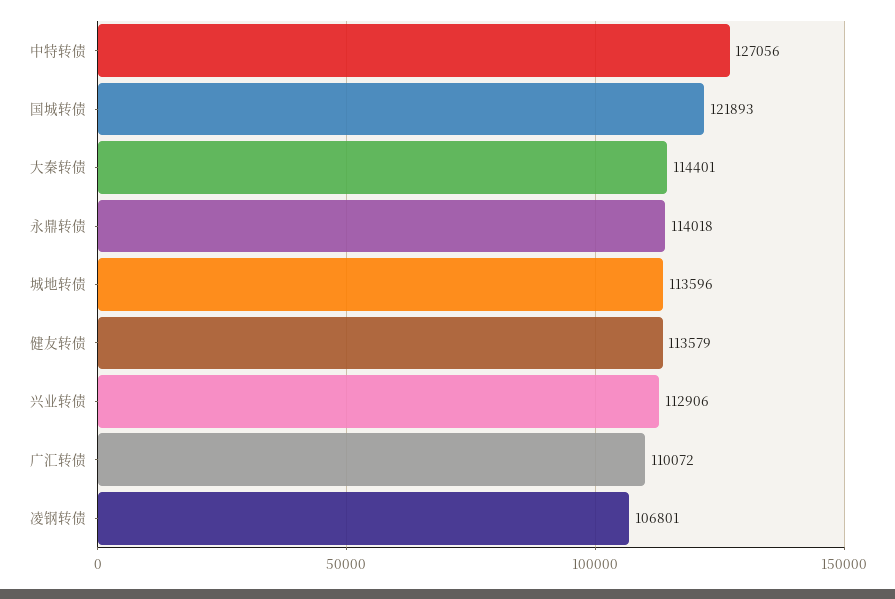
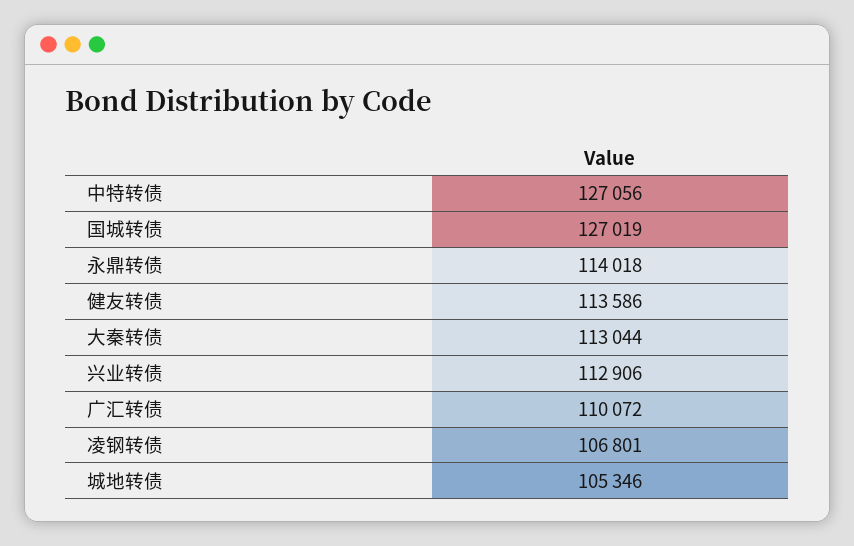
  {
    "中特转债": 127056,
-   "国城转债": 121893,
+   "国城转债": 127019,
-   "大秦转债": 114401,
+   "大秦转债": 113044,
    "永鼎转债": 114018,
-   "城地转债": 113596,
+   "城地转债": 105346,
-   "健友转债": 113579,
+   "健友转债": 113586,
    "兴业转债": 112906,
    "广汇转债": 110072,
    "凌钢转债": 106801
  }

